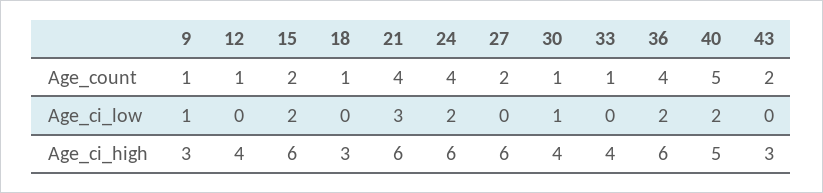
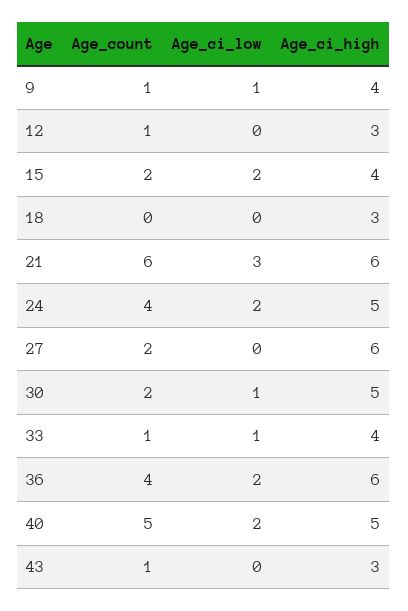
  {
    "9": {
      "Age_count": 1,
      "Age_ci_low": 1,
-     "Age_ci_high": 3
+     "Age_ci_high": 4
    },
    "12": {
      "Age_count": 1,
      "Age_ci_low": 0,
-     "Age_ci_high": 4
+     "Age_ci_high": 3
    },
    "15": {
      "Age_count": 2,
      "Age_ci_low": 2,
-     "Age_ci_high": 6
+     "Age_ci_high": 4
    },
    "18": {
-     "Age_count": 1,
+     "Age_count": 0,
      "Age_ci_low": 0,
      "Age_ci_high": 3
    },
    "21": {
-     "Age_count": 4,
+     "Age_count": 6,
      "Age_ci_low": 3,
      "Age_ci_high": 6
    },
    "24": {
      "Age_count": 4,
      "Age_ci_low": 2,
-     "Age_ci_high": 6
+     "Age_ci_high": 5
    },
    "27": {
      "Age_count": 2,
      "Age_ci_low": 0,
      "Age_ci_high": 6
    },
    "30": {
-     "Age_count": 1,
+     "Age_count": 2,
      "Age_ci_low": 1,
-     "Age_ci_high": 4
+     "Age_ci_high": 5
    },
    "33": {
      "Age_count": 1,
-     "Age_ci_low": 0,
+     "Age_ci_low": 1,
      "Age_ci_high": 4
    },
    "36": {
      "Age_count": 4,
      "Age_ci_low": 2,
      "Age_ci_high": 6
    },
    "40": {
      "Age_count": 5,
      "Age_ci_low": 2,
      "Age_ci_high": 5
    },
    "43": {
-     "Age_count": 2,
+     "Age_count": 1,
      "Age_ci_low": 0,
      "Age_ci_high": 3
    }
  }

